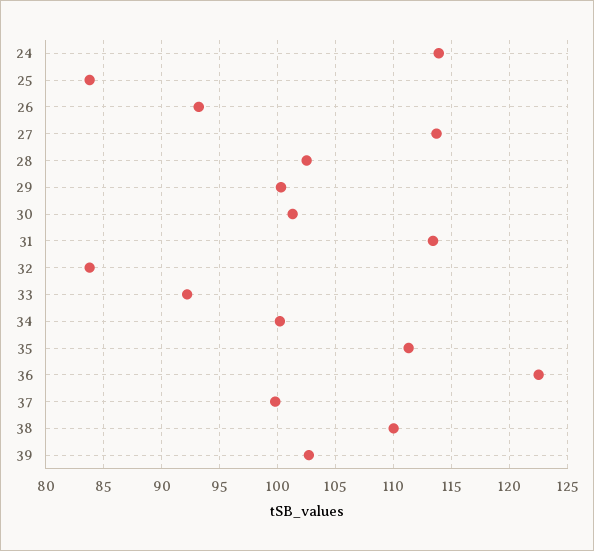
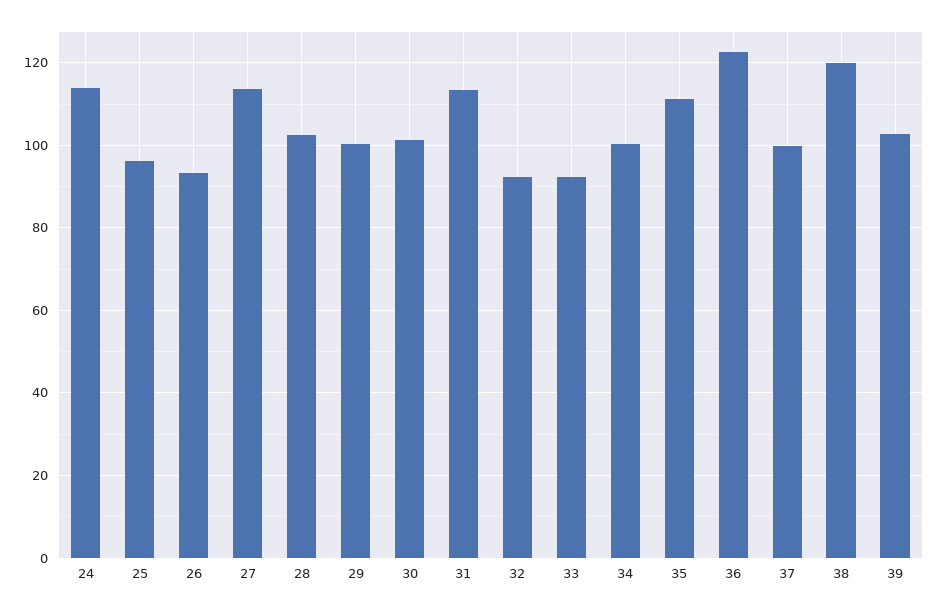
  {
    "24": 114,
-   "25": 84,
+   "25": 96,
    "26": 93,
    "27": 114,
    "28": 103,
    "29": 100,
    "30": 101,
    "31": 113,
-   "32": 84,
+   "32": 92,
    "33": 92,
    "34": 100,
    "35": 111,
    "36": 123,
    "37": 100,
-   "38": 110,
+   "38": 120,
    "39": 103
  }

